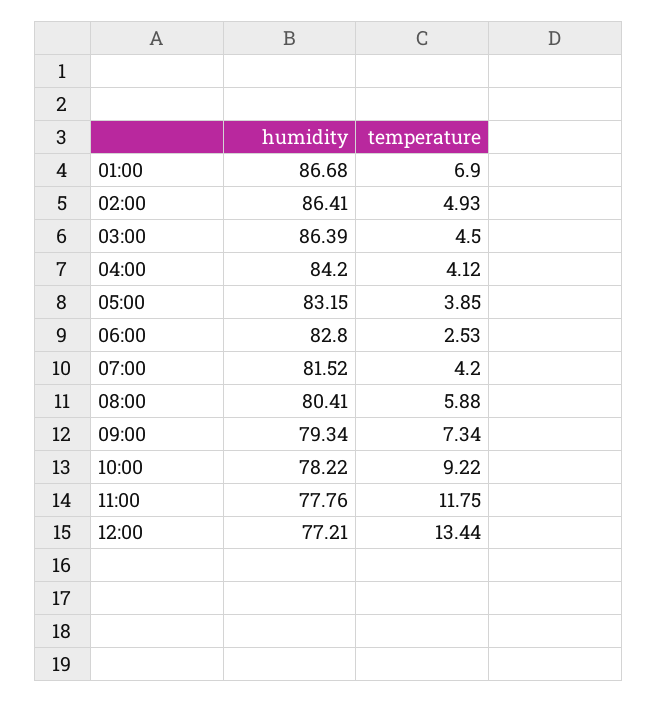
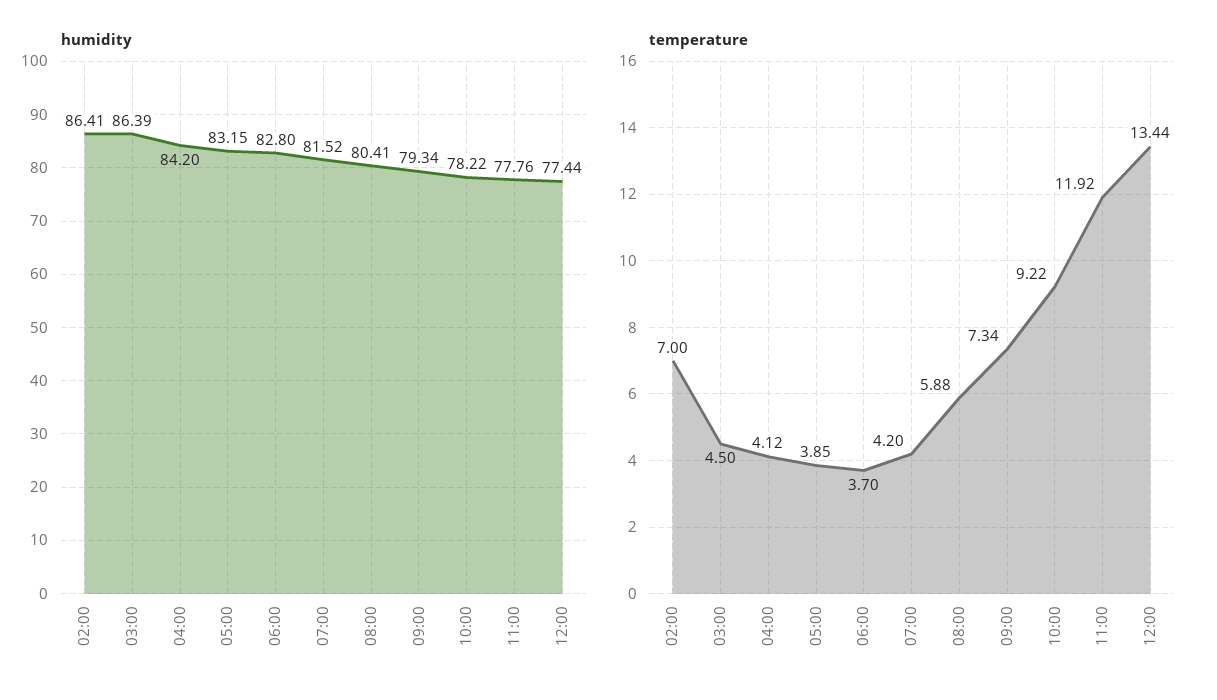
  {
    "humidity": {
-     "01:00": 86.68,
      "02:00": 86.41,
      "03:00": 86.39,
      "04:00": 84.2,
      "05:00": 83.15,
      "06:00": 82.8,
      "07:00": 81.52,
      "08:00": 80.41,
      "09:00": 79.34,
      "10:00": 78.22,
      "11:00": 77.76,
-     "12:00": 77.21
+     "12:00": 77.44
    },
    "temperature": {
-     "01:00": 6.9,
-     "02:00": 4.93,
+     "02:00": 7,
      "03:00": 4.5,
      "04:00": 4.12,
      "05:00": 3.85,
-     "06:00": 2.53,
+     "06:00": 3.7,
      "07:00": 4.2,
      "08:00": 5.88,
      "09:00": 7.34,
      "10:00": 9.22,
-     "11:00": 11.75,
+     "11:00": 11.92,
      "12:00": 13.44
    }
  }

